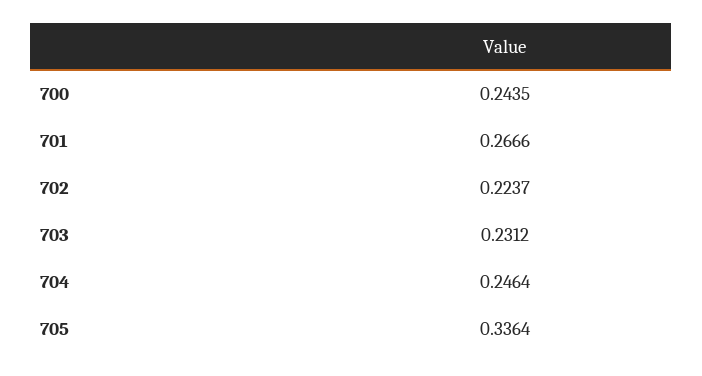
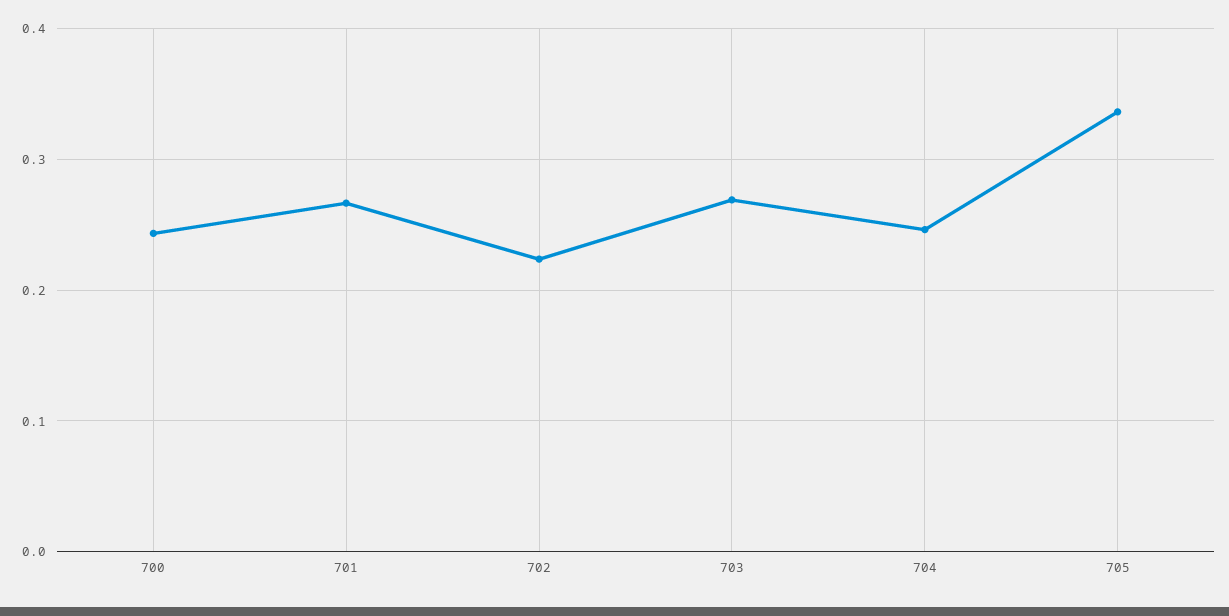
  {
    "700": 0.2435,
    "701": 0.2666,
    "702": 0.2237,
-   "703": 0.2312,
+   "703": 0.27,
    "704": 0.2464,
    "705": 0.3364
  }

